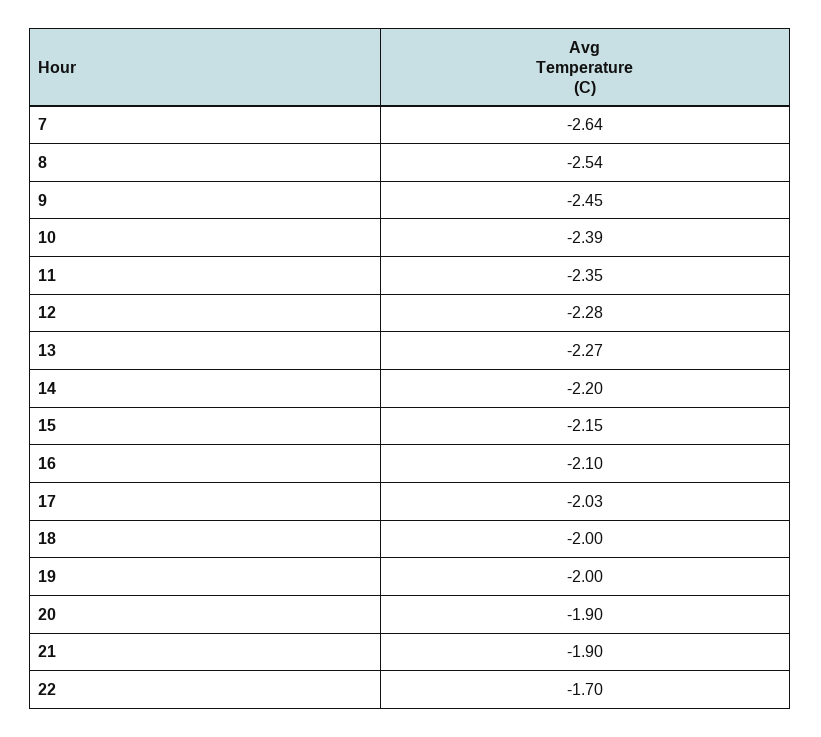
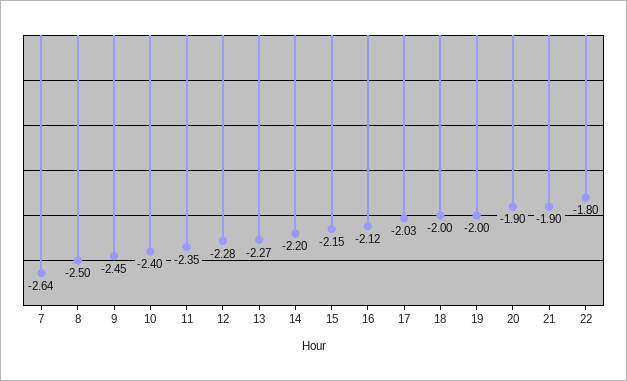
  {
    "7": -2.64,
-   "8": -2.54,
+   "8": -2.5,
    "9": -2.45,
-   "10": -2.39,
+   "10": -2.4,
    "11": -2.35,
    "12": -2.28,
    "13": -2.27,
    "14": -2.2,
    "15": -2.15,
-   "16": -2.1,
+   "16": -2.12,
    "17": -2.03,
    "18": -2,
    "19": -2,
    "20": -1.9,
    "21": -1.9,
-   "22": -1.7
+   "22": -1.8
  }

